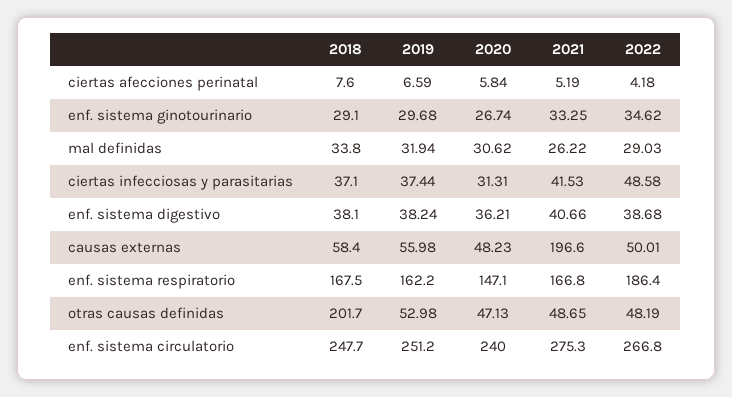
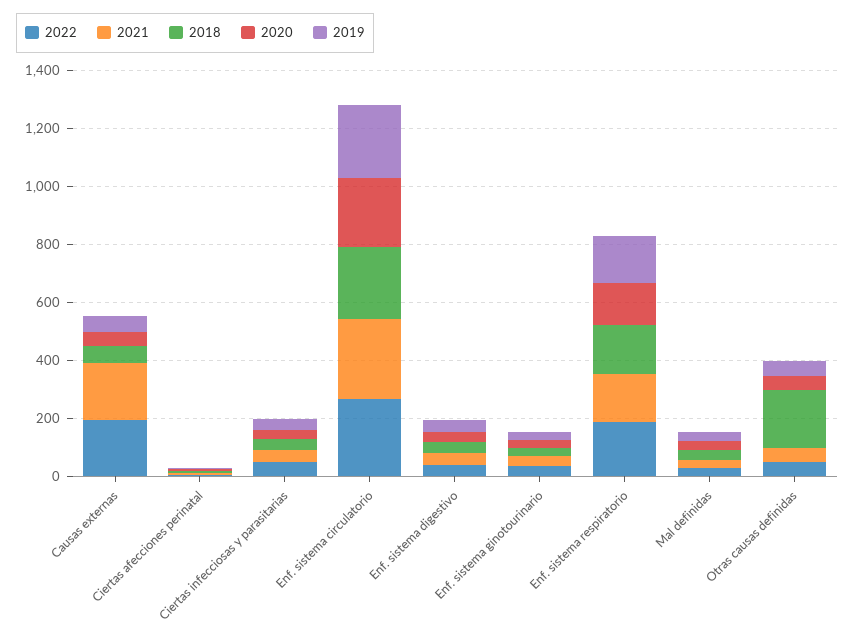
  {
    "2018": {
      "ciertas afecciones perinatal": 7.6,
      "enf. sistema ginotourinario": 29.1,
      "mal definidas": 33.8,
      "ciertas infecciosas y parasitarias": 37.1,
      "enf. sistema digestivo": 38.1,
      "causas externas": 58.4,
      "enf. sistema respiratorio": 167.5,
      "otras causas definidas": 201.7,
      "enf. sistema circulatorio": 247.7
    },
    "2019": {
      "ciertas afecciones perinatal": 6.59,
      "enf. sistema ginotourinario": 29.68,
      "mal definidas": 31.94,
      "ciertas infecciosas y parasitarias": 37.44,
      "enf. sistema digestivo": 38.24,
      "causas externas": 55.98,
      "enf. sistema respiratorio": 162.2,
      "otras causas definidas": 52.98,
      "enf. sistema circulatorio": 251.2
    },
    "2020": {
      "ciertas afecciones perinatal": 5.84,
      "enf. sistema ginotourinario": 26.74,
      "mal definidas": 30.62,
      "ciertas infecciosas y parasitarias": 31.31,
      "enf. sistema digestivo": 36.21,
      "causas externas": 48.23,
      "enf. sistema respiratorio": 147.1,
      "otras causas definidas": 47.13,
      "enf. sistema circulatorio": 240
    },
    "2021": {
      "ciertas afecciones perinatal": 5.19,
      "enf. sistema ginotourinario": 33.25,
      "mal definidas": 26.22,
      "ciertas infecciosas y parasitarias": 41.53,
      "enf. sistema digestivo": 40.66,
      "causas externas": 196.6,
      "enf. sistema respiratorio": 166.8,
      "otras causas definidas": 48.65,
      "enf. sistema circulatorio": 275.3
    },
    "2022": {
      "ciertas afecciones perinatal": 4.18,
      "enf. sistema ginotourinario": 34.62,
      "mal definidas": 29.03,
      "ciertas infecciosas y parasitarias": 48.58,
      "enf. sistema digestivo": 38.68,
-     "causas externas": 50.01,
+     "causas externas": 200,
      "enf. sistema respiratorio": 186.4,
      "otras causas definidas": 48.19,
      "enf. sistema circulatorio": 266.8
    }
  }

